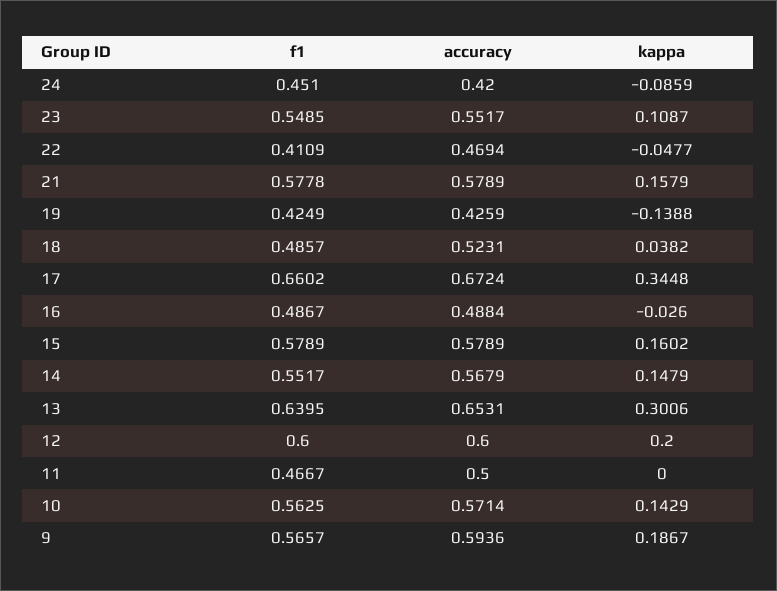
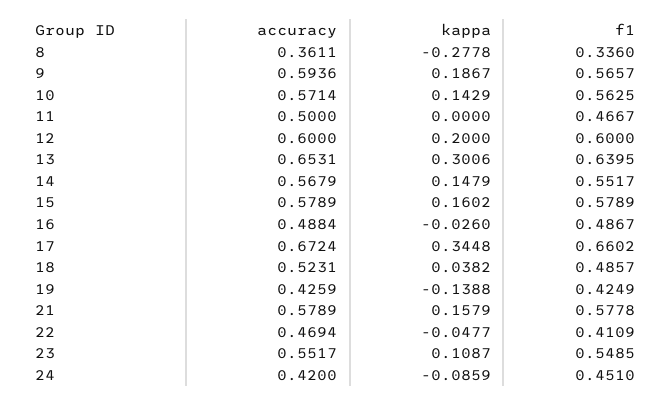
  {
    "f1": {
      "24": 0.451,
      "23": 0.5485,
      "22": 0.4109,
      "21": 0.5778,
      "19": 0.4249,
      "18": 0.4857,
      "17": 0.6602,
      "16": 0.4867,
      "15": 0.5789,
      "14": 0.5517,
      "13": 0.6395,
      "12": 0.6,
      "11": 0.4667,
      "10": 0.5625,
-     "9": 0.5657
+     "9": 0.5657,
+     "8": 0.336
    },
    "accuracy": {
      "24": 0.42,
      "23": 0.5517,
      "22": 0.4694,
      "21": 0.5789,
      "19": 0.4259,
      "18": 0.5231,
      "17": 0.6724,
      "16": 0.4884,
      "15": 0.5789,
      "14": 0.5679,
      "13": 0.6531,
      "12": 0.6,
      "11": 0.5,
      "10": 0.5714,
-     "9": 0.5936
+     "9": 0.5936,
+     "8": 0.3611
    },
    "kappa": {
      "24": -0.0859,
      "23": 0.1087,
      "22": -0.0477,
      "21": 0.1579,
      "19": -0.1388,
      "18": 0.0382,
      "17": 0.3448,
      "16": -0.026,
      "15": 0.1602,
      "14": 0.1479,
      "13": 0.3006,
      "12": 0.2,
      "11": 0,
      "10": 0.1429,
-     "9": 0.1867
+     "9": 0.1867,
+     "8": -0.2778
    }
  }

